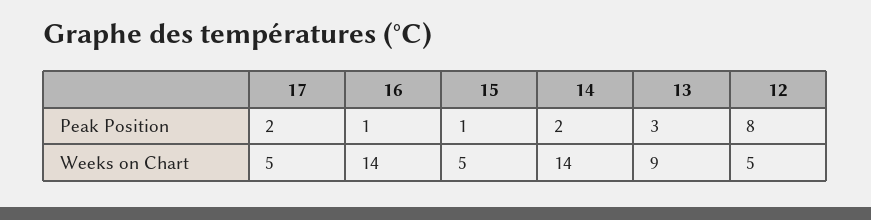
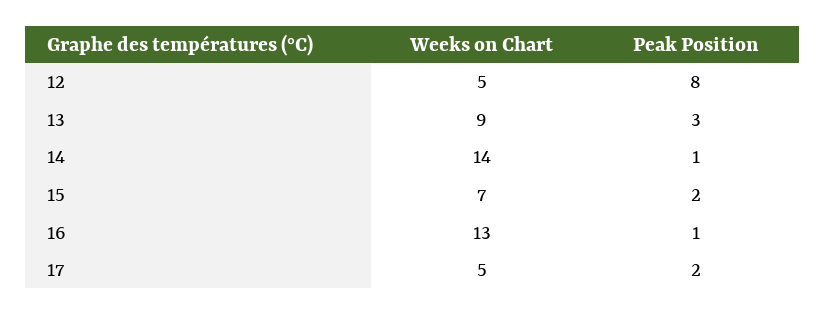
  {
    "17": {
      "Peak Position": 2,
      "Weeks on Chart": 5
    },
    "16": {
      "Peak Position": 1,
-     "Weeks on Chart": 14
+     "Weeks on Chart": 13
    },
    "15": {
-     "Peak Position": 1,
+     "Peak Position": 2,
-     "Weeks on Chart": 5
+     "Weeks on Chart": 7
    },
    "14": {
-     "Peak Position": 2,
+     "Peak Position": 1,
      "Weeks on Chart": 14
    },
    "13": {
      "Peak Position": 3,
      "Weeks on Chart": 9
    },
    "12": {
      "Peak Position": 8,
      "Weeks on Chart": 5
    }
  }

